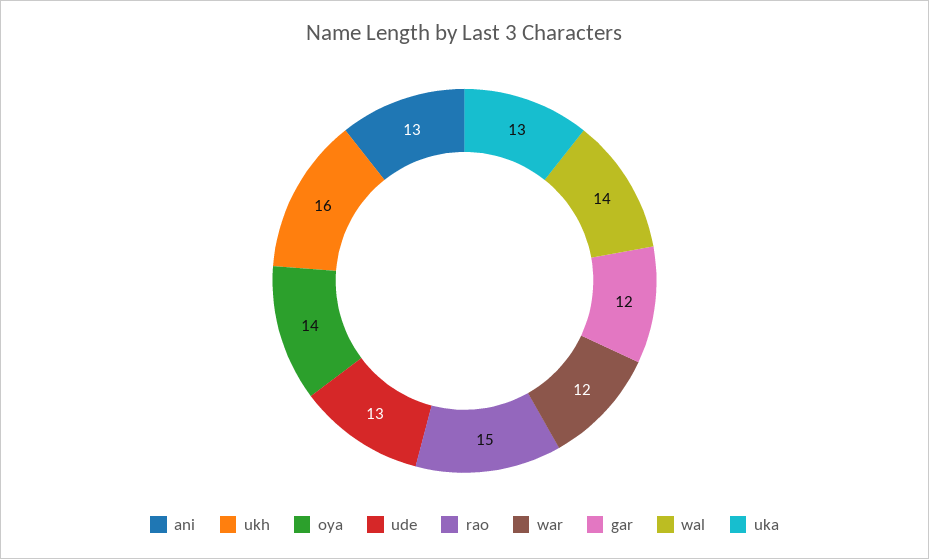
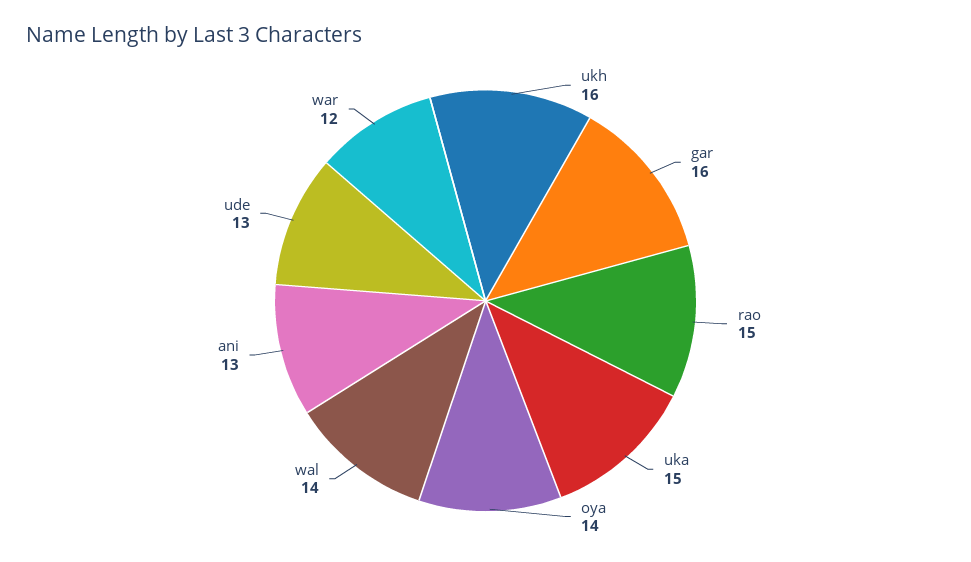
  {
    "ani": 13,
    "ukh": 16,
    "oya": 14,
    "ude": 13,
    "rao": 15,
    "war": 12,
-   "gar": 12,
+   "gar": 16,
    "wal": 14,
-   "uka": 13
+   "uka": 15
  }

